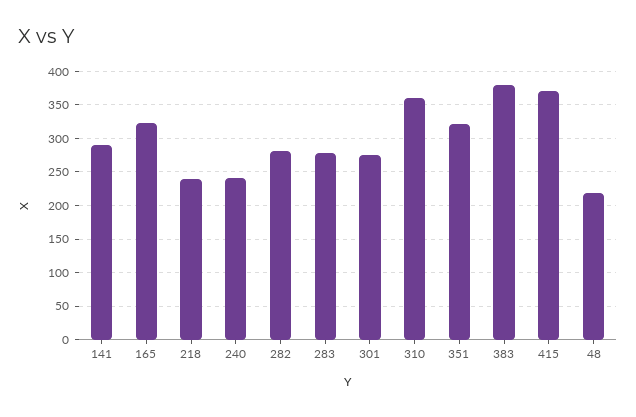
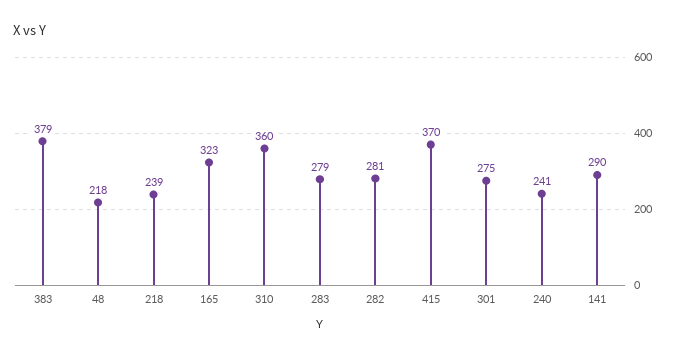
  {
    "141": 290,
    "165": 323,
    "218": 239,
    "240": 241,
    "282": 281,
    "283": 279,
    "301": 275,
    "310": 360,
-   "351": 320,
    "383": 379,
    "415": 370,
    "48": 218
  }

